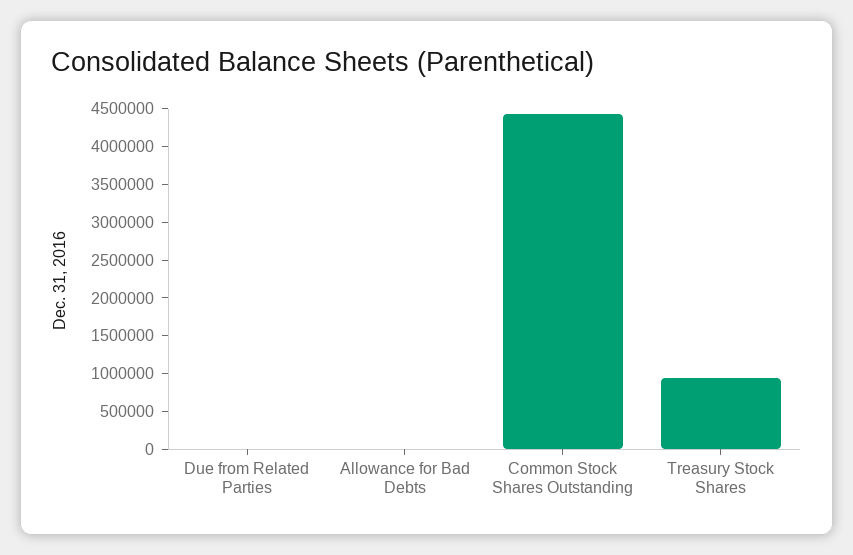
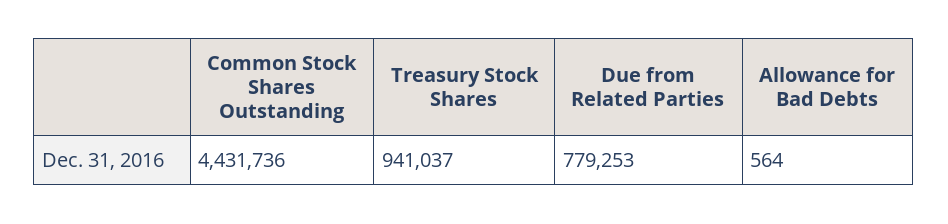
  {
-   "Due from Related Parties": 0,
+   "Due from Related Parties": 779253,
    "Allowance for Bad Debts": 564,
    "Common Stock Shares Outstanding": 4431736,
    "Treasury Stock Shares": 941037
  }

